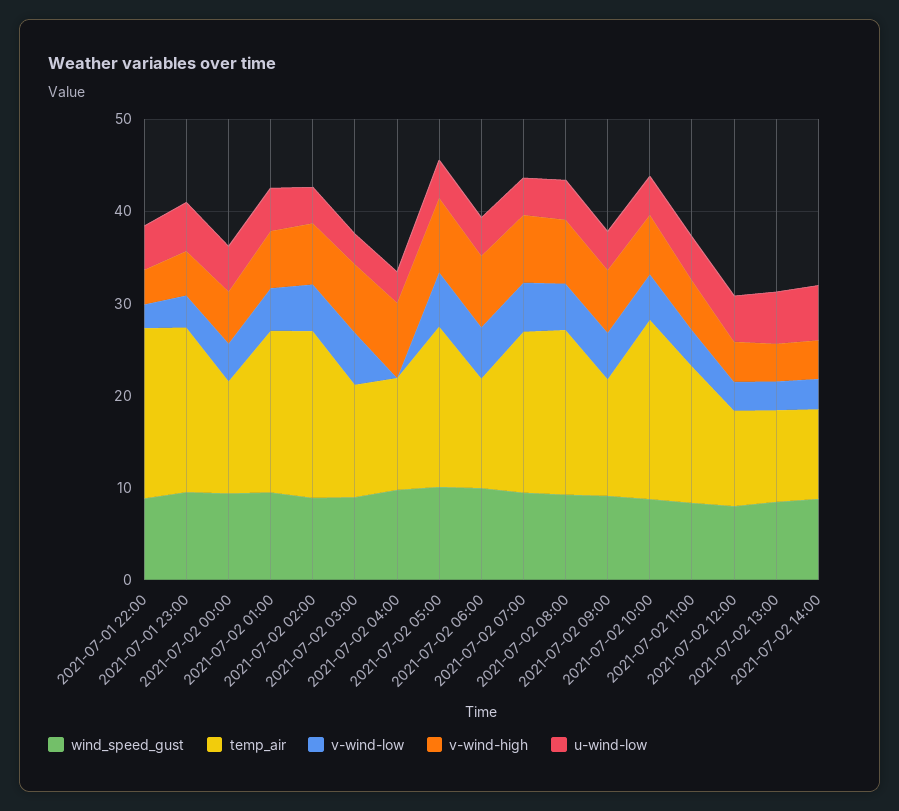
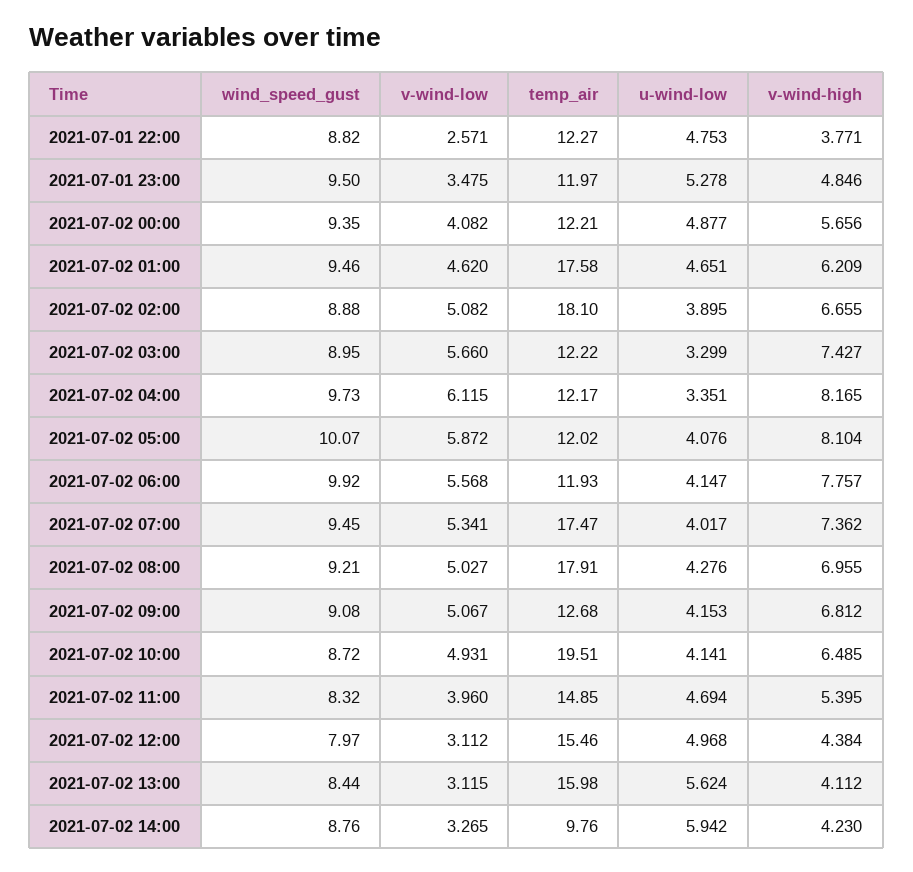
  {
    "wind_speed_gust": {
      "2021-07-01 22:00": 8.82,
      "2021-07-01 23:00": 9.5,
      "2021-07-02 00:00": 9.35,
      "2021-07-02 01:00": 9.46,
      "2021-07-02 02:00": 8.88,
      "2021-07-02 03:00": 8.95,
      "2021-07-02 04:00": 9.73,
      "2021-07-02 05:00": 10.07,
      "2021-07-02 06:00": 9.92,
      "2021-07-02 07:00": 9.45,
      "2021-07-02 08:00": 9.21,
      "2021-07-02 09:00": 9.08,
      "2021-07-02 10:00": 8.72,
      "2021-07-02 11:00": 8.32,
      "2021-07-02 12:00": 7.97,
      "2021-07-02 13:00": 8.44,
      "2021-07-02 14:00": 8.76
    },
    "temp_air": {
-     "2021-07-01 22:00": 18,
+     "2021-07-01 22:00": 12.27,
-     "2021-07-01 23:00": 18,
+     "2021-07-01 23:00": 11.97,
      "2021-07-02 00:00": 12.21,
      "2021-07-02 01:00": 17.58,
      "2021-07-02 02:00": 18.1,
      "2021-07-02 03:00": 12.22,
      "2021-07-02 04:00": 12.17,
-     "2021-07-02 05:00": 18,
+     "2021-07-02 05:00": 12.02,
      "2021-07-02 06:00": 11.93,
      "2021-07-02 07:00": 17.47,
      "2021-07-02 08:00": 17.91,
      "2021-07-02 09:00": 12.68,
      "2021-07-02 10:00": 19.51,
      "2021-07-02 11:00": 14.85,
-     "2021-07-02 12:00": 10,
+     "2021-07-02 12:00": 15.46,
-     "2021-07-02 13:00": 10,
+     "2021-07-02 13:00": 15.98,
      "2021-07-02 14:00": 9.76
    },
    "v-wind-low": {
      "2021-07-01 22:00": 2.571,
      "2021-07-01 23:00": 3.475,
      "2021-07-02 00:00": 4.082,
      "2021-07-02 01:00": 4.62,
      "2021-07-02 02:00": 5.082,
      "2021-07-02 03:00": 5.66,
-     "2021-07-02 04:00": 0,
+     "2021-07-02 04:00": 6.115,
      "2021-07-02 05:00": 5.872,
      "2021-07-02 06:00": 5.568,
      "2021-07-02 07:00": 5.341,
      "2021-07-02 08:00": 5.027,
      "2021-07-02 09:00": 5.067,
      "2021-07-02 10:00": 4.931,
      "2021-07-02 11:00": 3.96,
      "2021-07-02 12:00": 3.112,
      "2021-07-02 13:00": 3.115,
      "2021-07-02 14:00": 3.265
    },
    "v-wind-high": {
      "2021-07-01 22:00": 3.771,
      "2021-07-01 23:00": 4.846,
      "2021-07-02 00:00": 5.656,
      "2021-07-02 01:00": 6.209,
      "2021-07-02 02:00": 6.655,
      "2021-07-02 03:00": 7.427,
      "2021-07-02 04:00": 8.165,
      "2021-07-02 05:00": 8.104,
      "2021-07-02 06:00": 7.757,
      "2021-07-02 07:00": 7.362,
      "2021-07-02 08:00": 6.955,
      "2021-07-02 09:00": 6.812,
      "2021-07-02 10:00": 6.485,
      "2021-07-02 11:00": 5.395,
      "2021-07-02 12:00": 4.384,
      "2021-07-02 13:00": 4.112,
      "2021-07-02 14:00": 4.23
    },
    "u-wind-low": {
      "2021-07-01 22:00": 4.753,
      "2021-07-01 23:00": 5.278,
      "2021-07-02 00:00": 4.877,
      "2021-07-02 01:00": 4.651,
      "2021-07-02 02:00": 3.895,
      "2021-07-02 03:00": 3.299,
      "2021-07-02 04:00": 3.351,
      "2021-07-02 05:00": 4.076,
      "2021-07-02 06:00": 4.147,
      "2021-07-02 07:00": 4.017,
      "2021-07-02 08:00": 4.276,
      "2021-07-02 09:00": 4.153,
      "2021-07-02 10:00": 4.141,
      "2021-07-02 11:00": 4.694,
      "2021-07-02 12:00": 4.968,
      "2021-07-02 13:00": 5.624,
      "2021-07-02 14:00": 5.942
    }
  }

